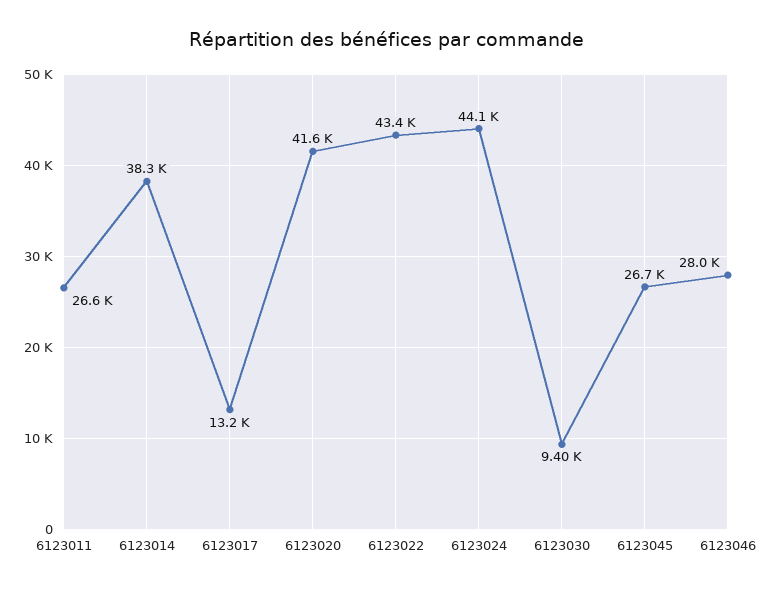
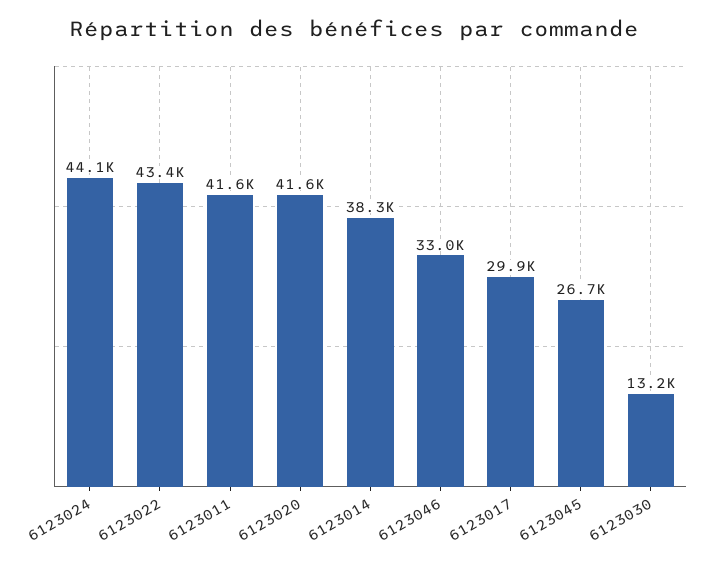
  {
-   "6123011": 26600,
+   "6123011": 41600,
    "6123014": 38300,
-   "6123017": 13200,
+   "6123017": 29900,
    "6123020": 41600,
    "6123022": 43400,
    "6123024": 44100,
-   "6123030": 9400,
+   "6123030": 13200,
    "6123045": 26700,
-   "6123046": 28000
+   "6123046": 33000
  }

